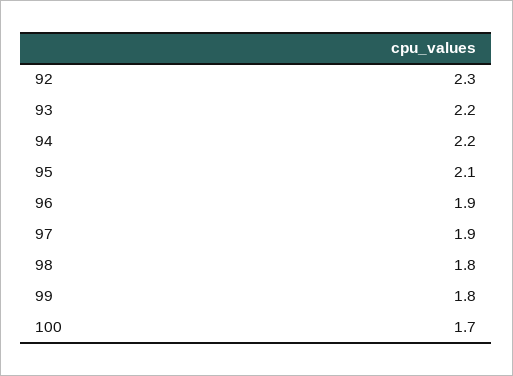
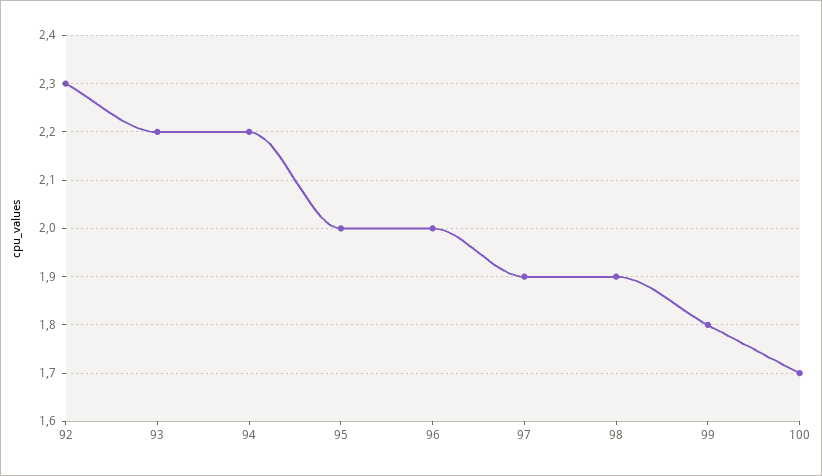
  {
    "92": 2.3,
    "93": 2.2,
    "94": 2.2,
-   "95": 2.1,
+   "95": 2,
-   "96": 1.9,
+   "96": 2,
    "97": 1.9,
-   "98": 1.8,
+   "98": 1.9,
    "99": 1.8,
    "100": 1.7
  }

